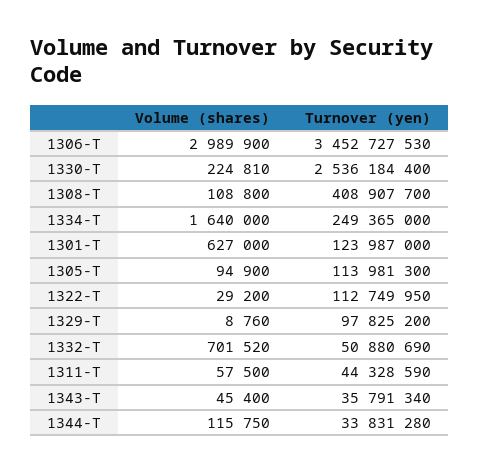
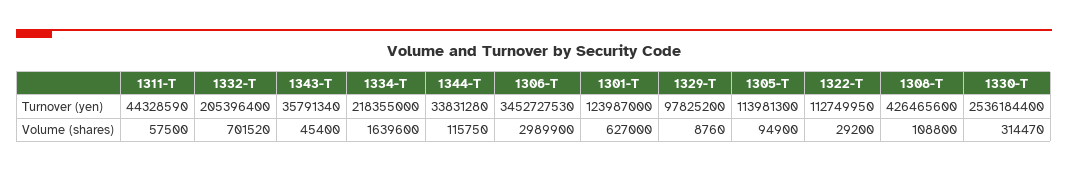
  {
    "Volume (shares)": {
      "1306-T": 2989900,
-     "1330-T": 224810,
+     "1330-T": 314470,
      "1308-T": 108800,
-     "1334-T": 1640000,
+     "1334-T": 1639600,
      "1301-T": 627000,
      "1305-T": 94900,
      "1322-T": 29200,
      "1329-T": 8760,
      "1332-T": 701520,
      "1311-T": 57500,
      "1343-T": 45400,
      "1344-T": 115750
    },
    "Turnover (yen)": {
      "1306-T": 3452727530,
      "1330-T": 2536184400,
-     "1308-T": 408907700,
+     "1308-T": 426465600,
-     "1334-T": 249365000,
+     "1334-T": 218355000,
      "1301-T": 123987000,
      "1305-T": 113981300,
      "1322-T": 112749950,
      "1329-T": 97825200,
-     "1332-T": 50880690,
+     "1332-T": 205396400,
      "1311-T": 44328590,
      "1343-T": 35791340,
      "1344-T": 33831280
    }
  }

